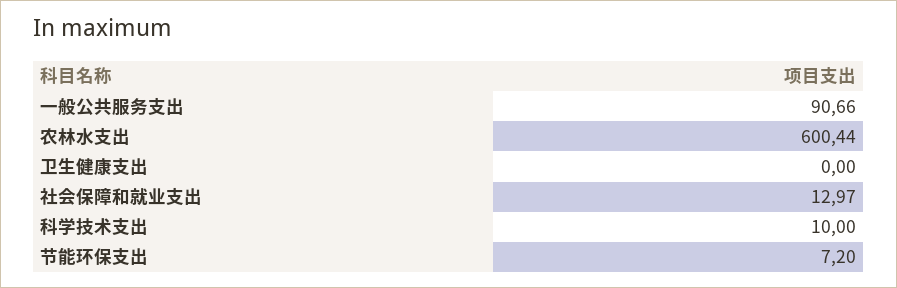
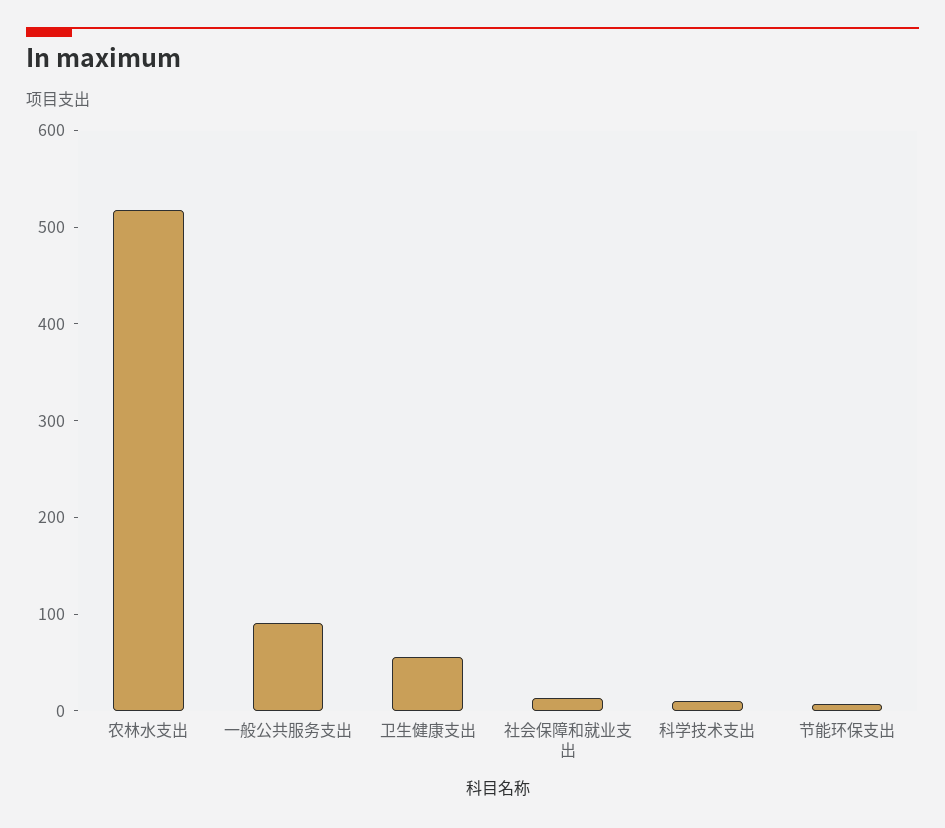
  {
    "一般公共服务支出": 90.66,
-   "农林水支出": 600.44,
+   "农林水支出": 520,
-   "卫生健康支出": 0,
+   "卫生健康支出": 60,
    "社会保障和就业支出": 12.97,
    "科学技术支出": 10,
    "节能环保支出": 7.2
  }

